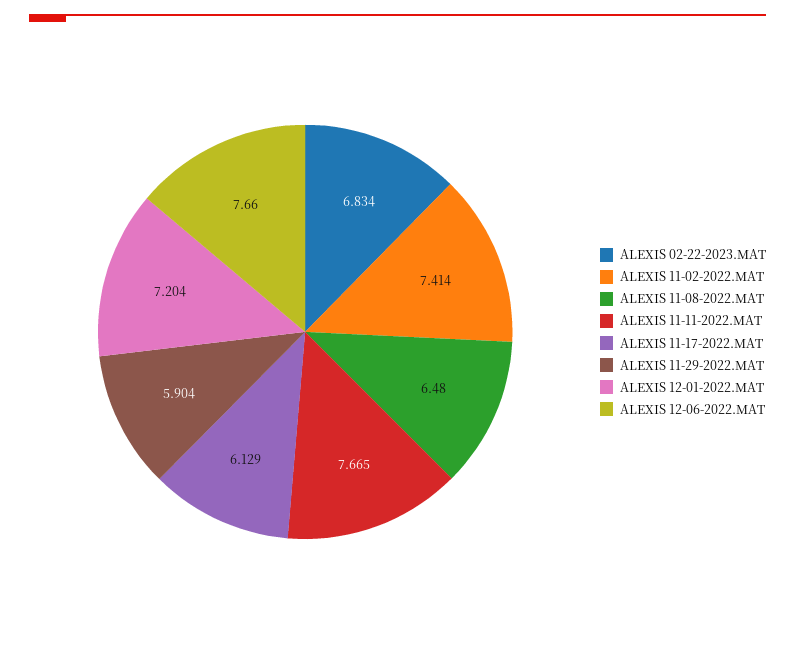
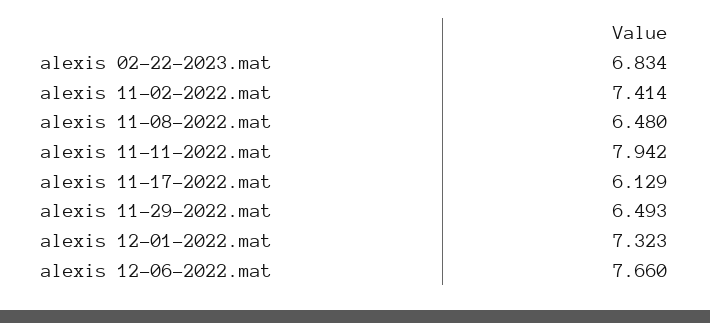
  {
    "ALEXIS 02-22-2023.MAT": 6.834,
    "ALEXIS 11-02-2022.MAT": 7.414,
    "ALEXIS 11-08-2022.MAT": 6.48,
-   "ALEXIS 11-11-2022.MAT": 7.665,
+   "ALEXIS 11-11-2022.MAT": 7.942,
    "ALEXIS 11-17-2022.MAT": 6.129,
-   "ALEXIS 11-29-2022.MAT": 5.904,
+   "ALEXIS 11-29-2022.MAT": 6.493,
-   "ALEXIS 12-01-2022.MAT": 7.204,
+   "ALEXIS 12-01-2022.MAT": 7.323,
    "ALEXIS 12-06-2022.MAT": 7.66
  }

